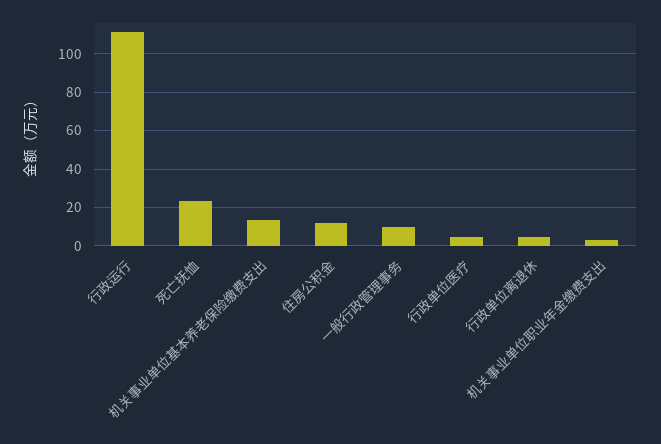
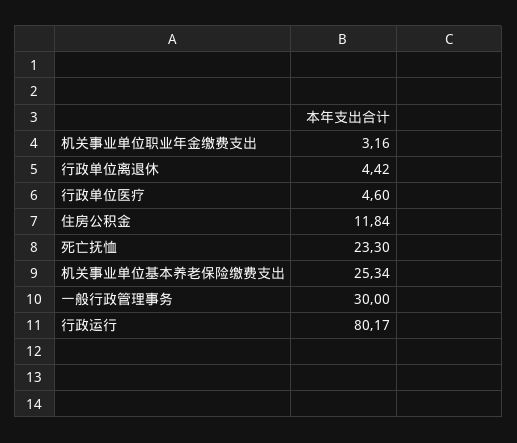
  {
-   "行政运行": 110,
+   "行政运行": 80.17,
    "死亡抚恤": 23.3,
-   "机关事业单位基本养老保险缴费支出": 15,
+   "机关事业单位基本养老保险缴费支出": 25.34,
    "住房公积金": 11.84,
-   "一般行政管理事务": 10,
+   "一般行政管理事务": 30,
    "行政单位医疗": 4.6,
    "行政单位离退休": 4.42,
    "机关事业单位职业年金缴费支出": 3.16
  }

